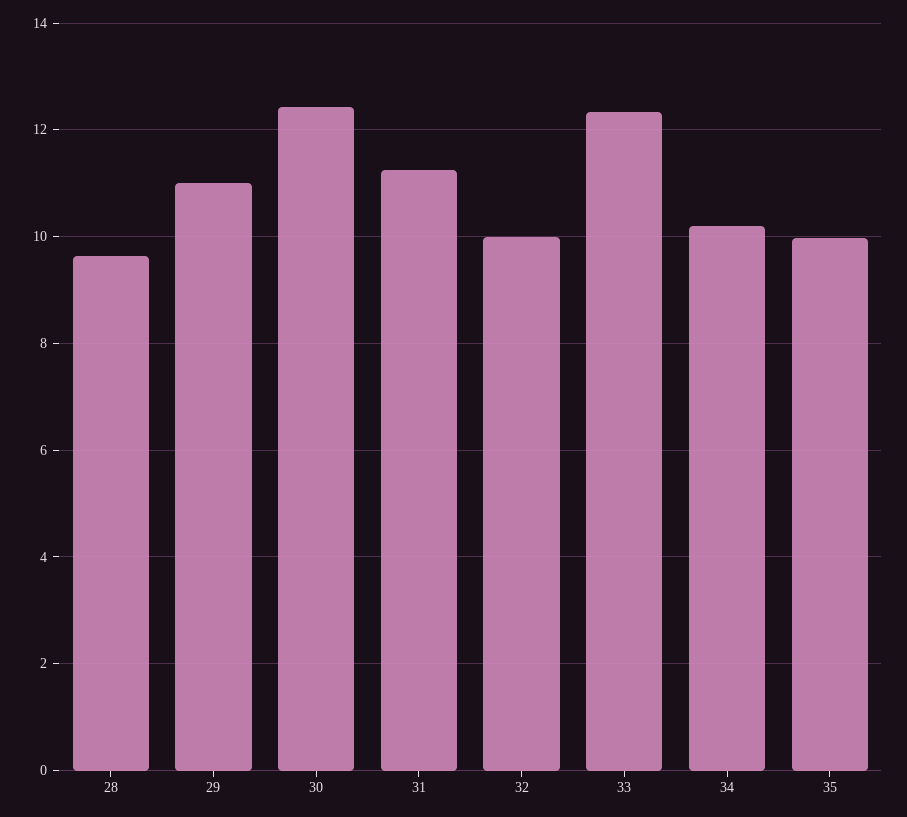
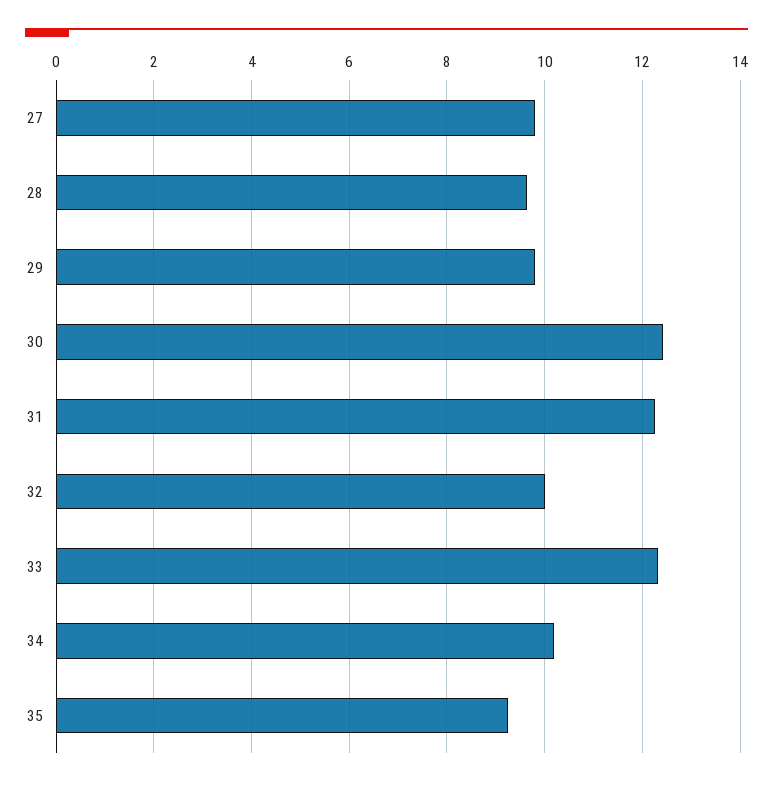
  {
    "28": 9.6,
-   "29": 11,
+   "29": 9.8,
    "30": 12.4,
-   "31": 11.2,
+   "31": 12.2,
    "32": 10,
    "33": 12.4,
    "34": 10.2,
-   "35": 10
+   "35": 9.2,
+   "27": 9.8
  }

